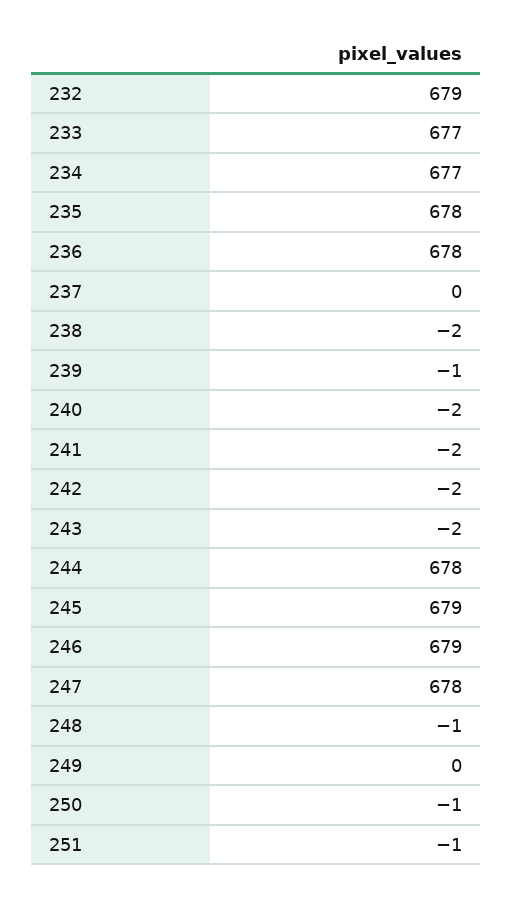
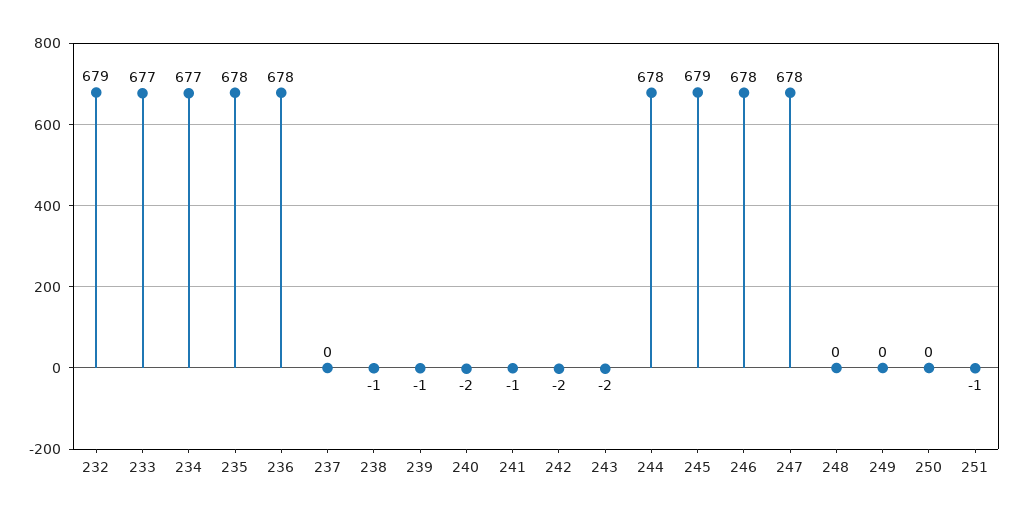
  {
    "232": 679,
    "233": 677,
    "234": 677,
    "235": 678,
    "236": 678,
    "237": 0,
-   "238": -2,
+   "238": -1,
    "239": -1,
    "240": -2,
-   "241": -2,
+   "241": -1,
    "242": -2,
    "243": -2,
    "244": 678,
    "245": 679,
-   "246": 679,
+   "246": 678,
    "247": 678,
-   "248": -1,
+   "248": 0,
    "249": 0,
-   "250": -1,
+   "250": 0,
    "251": -1
  }

